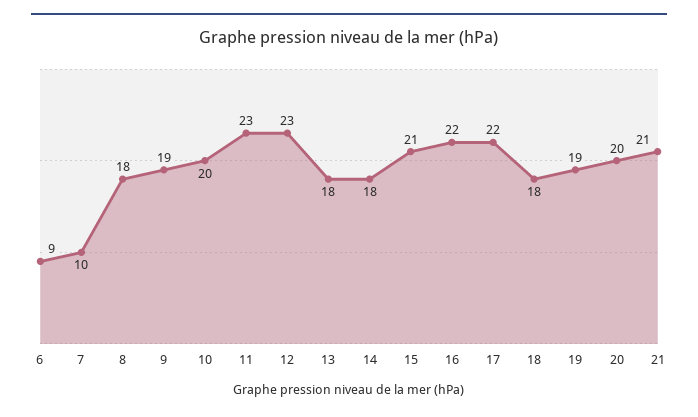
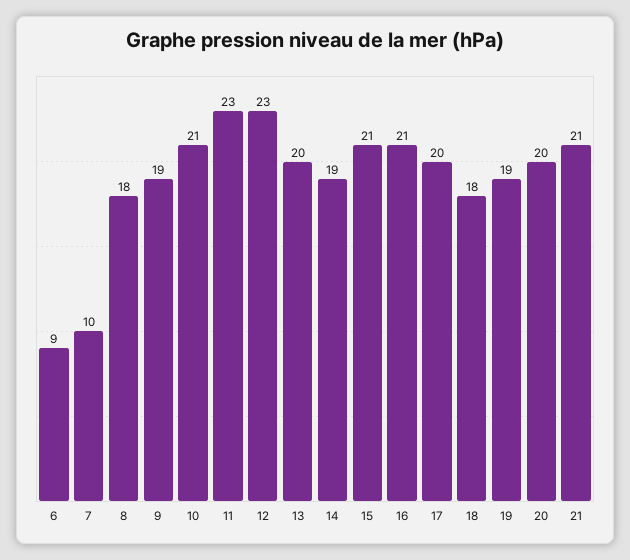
  {
    "6": 9,
    "7": 10,
    "8": 18,
    "9": 19,
-   "10": 20,
+   "10": 21,
    "11": 23,
    "12": 23,
-   "13": 18,
+   "13": 20,
-   "14": 18,
+   "14": 19,
    "15": 21,
-   "16": 22,
+   "16": 21,
-   "17": 22,
+   "17": 20,
    "18": 18,
    "19": 19,
    "20": 20,
    "21": 21
  }

